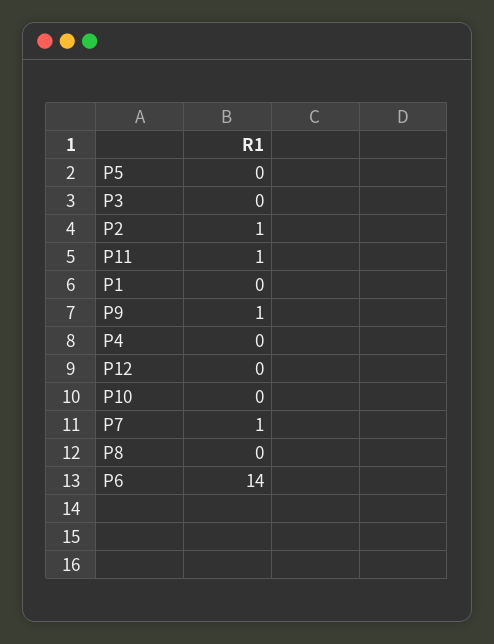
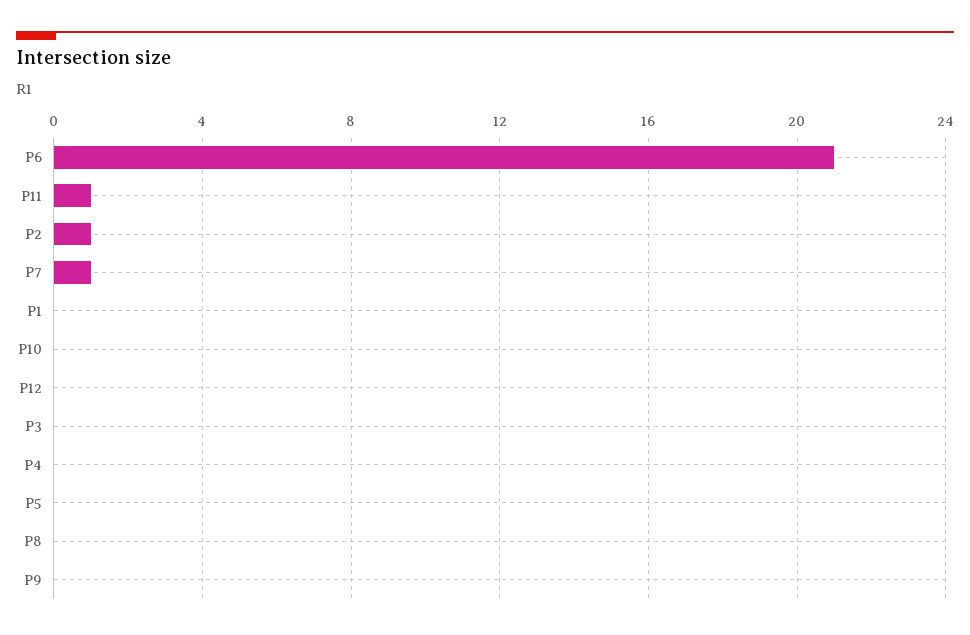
  {
    "P5": 0,
    "P3": 0,
    "P2": 1,
    "P11": 1,
    "P1": 0,
-   "P9": 1,
+   "P9": 0,
    "P4": 0,
    "P12": 0,
    "P10": 0,
    "P7": 1,
    "P8": 0,
-   "P6": 14
+   "P6": 21
  }

